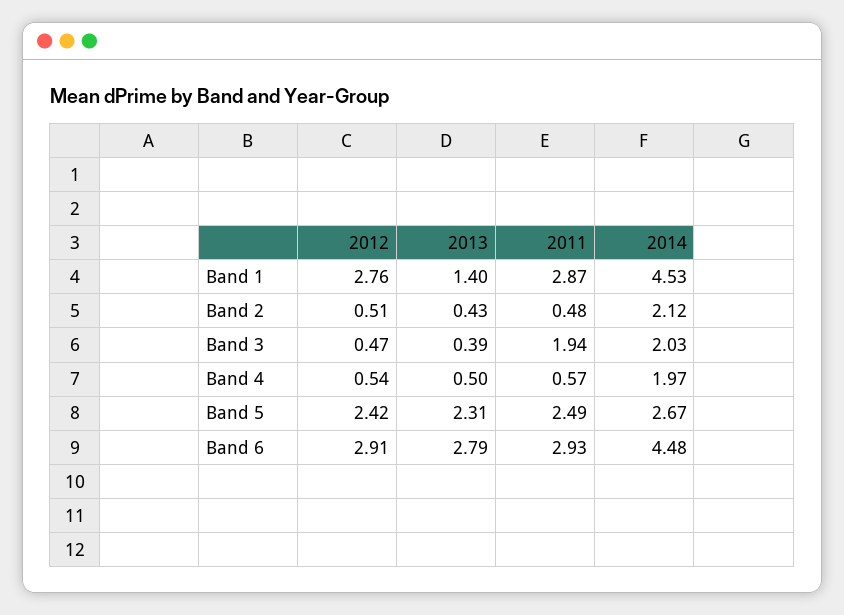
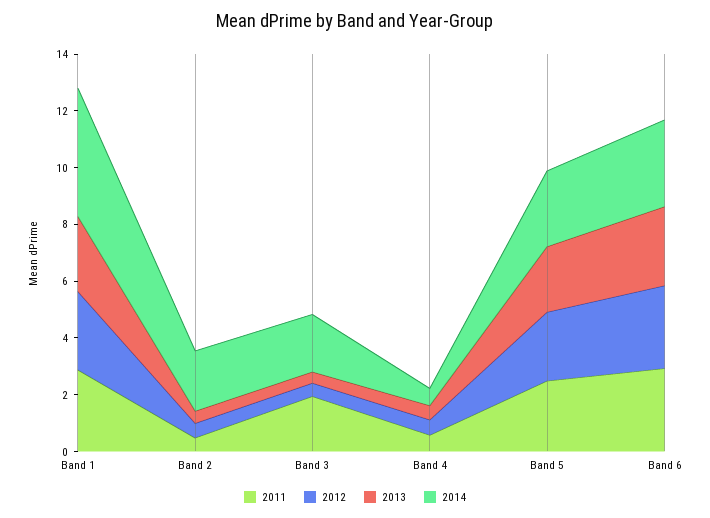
  {
    "2012": {
      "Band 1": 2.76,
      "Band 2": 0.51,
      "Band 3": 0.47,
      "Band 4": 0.54,
      "Band 5": 2.42,
      "Band 6": 2.91
    },
    "2013": {
-     "Band 1": 1.4,
+     "Band 1": 2.5,
      "Band 2": 0.43,
      "Band 3": 0.39,
      "Band 4": 0.5,
      "Band 5": 2.31,
      "Band 6": 2.79
    },
    "2011": {
      "Band 1": 2.87,
      "Band 2": 0.48,
      "Band 3": 1.94,
      "Band 4": 0.57,
      "Band 5": 2.49,
      "Band 6": 2.93
    },
    "2014": {
      "Band 1": 4.53,
      "Band 2": 2.12,
      "Band 3": 2.03,
-     "Band 4": 1.97,
+     "Band 4": 0.5,
      "Band 5": 2.67,
-     "Band 6": 4.48
+     "Band 6": 3
    }
  }

